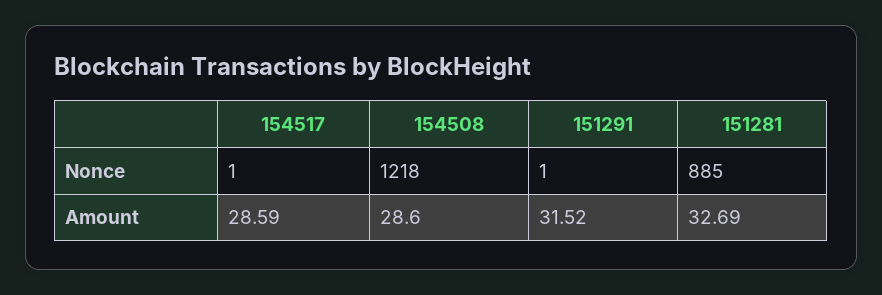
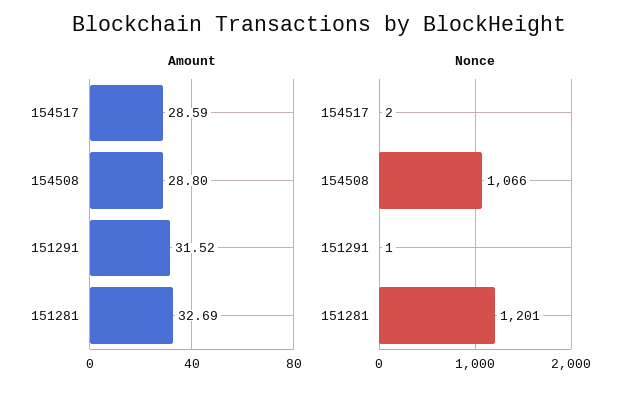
  {
    "Nonce": {
-     "154517": 1,
+     "154517": 2,
-     "154508": 1218,
+     "154508": 1066,
      "151291": 1,
-     "151281": 885
+     "151281": 1201
    },
    "Amount": {
      "154517": 28.59,
-     "154508": 28.6,
+     "154508": 28.8,
      "151291": 31.52,
      "151281": 32.69
    }
  }

